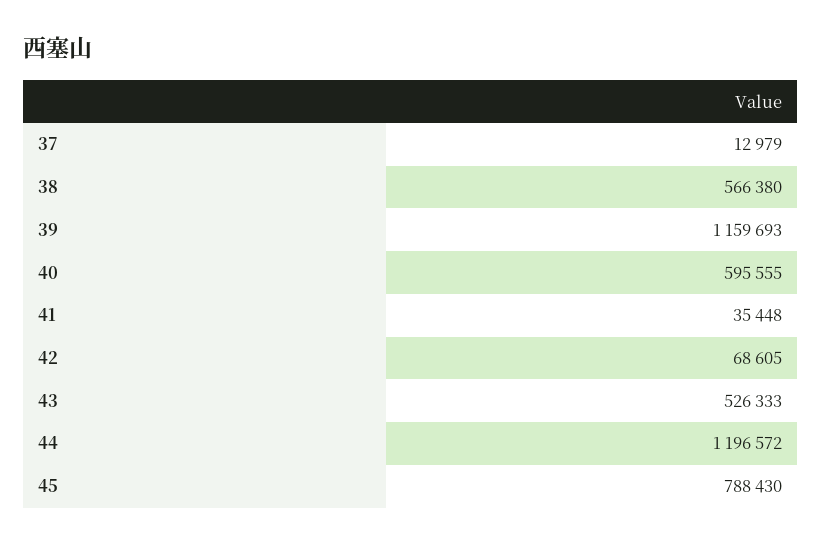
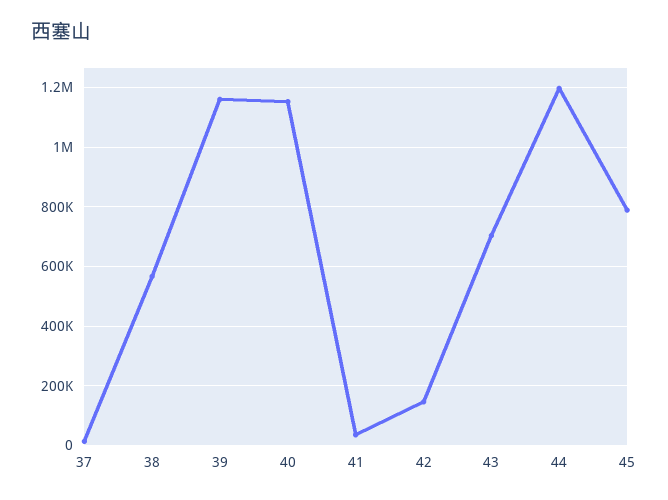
  {
    "37": 12979,
    "38": 566380,
    "39": 1159693,
-   "40": 595555,
+   "40": 1150000,
    "41": 35448,
-   "42": 68605,
+   "42": 150000,
-   "43": 526333,
+   "43": 700000,
    "44": 1196572,
    "45": 788430
  }

